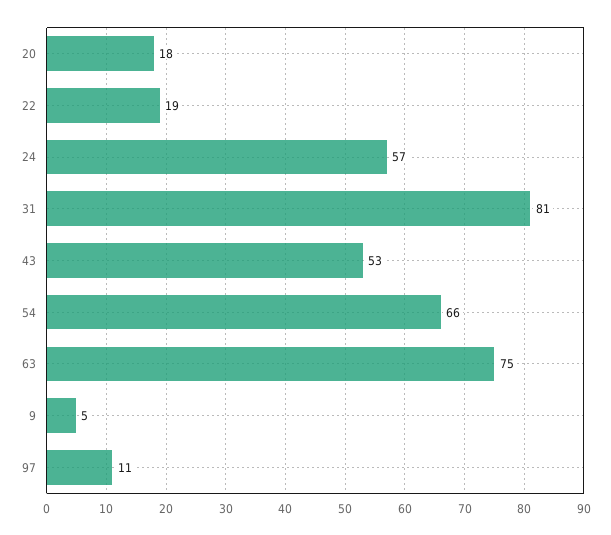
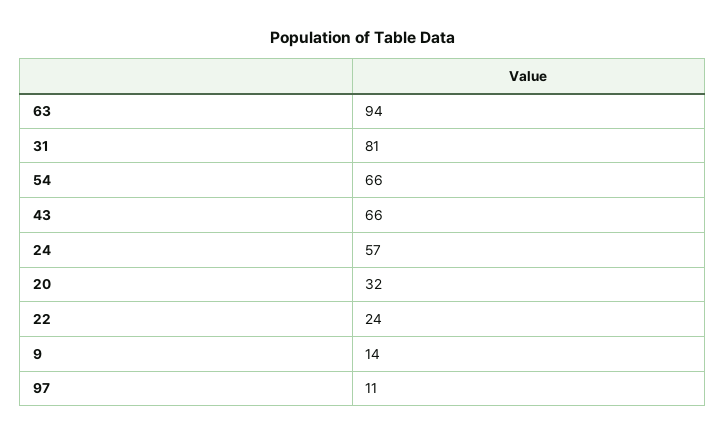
  {
-   "20": 18,
+   "20": 32,
-   "22": 19,
+   "22": 24,
    "24": 57,
    "31": 81,
-   "43": 53,
+   "43": 66,
    "54": 66,
-   "63": 75,
+   "63": 94,
-   "9": 5,
+   "9": 14,
    "97": 11
  }

